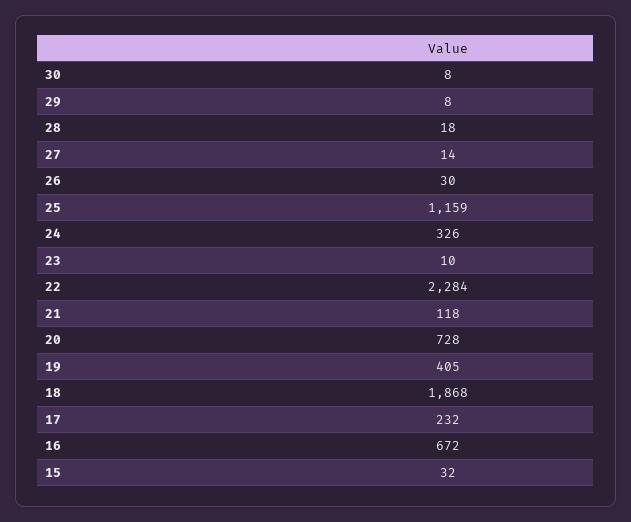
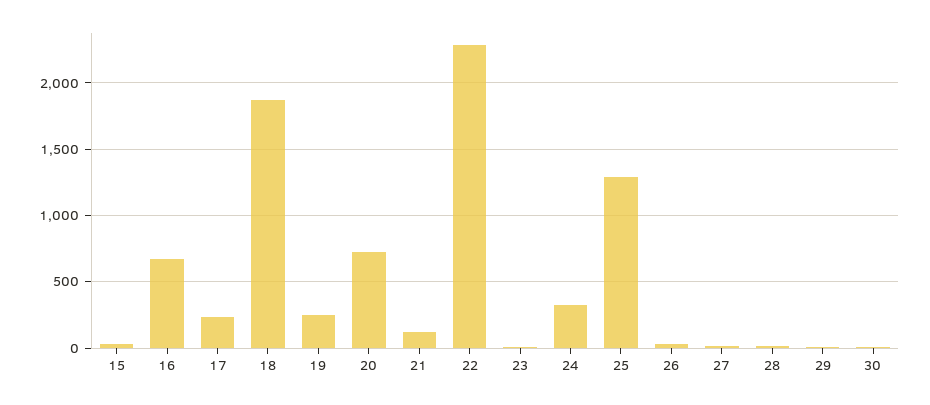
  {
    "30": 8,
    "29": 8,
    "28": 18,
    "27": 14,
    "26": 30,
-   "25": 1159,
+   "25": 1300,
    "24": 326,
    "23": 10,
    "22": 2284,
    "21": 118,
    "20": 728,
-   "19": 405,
+   "19": 250,
    "18": 1868,
    "17": 232,
    "16": 672,
    "15": 32
  }

